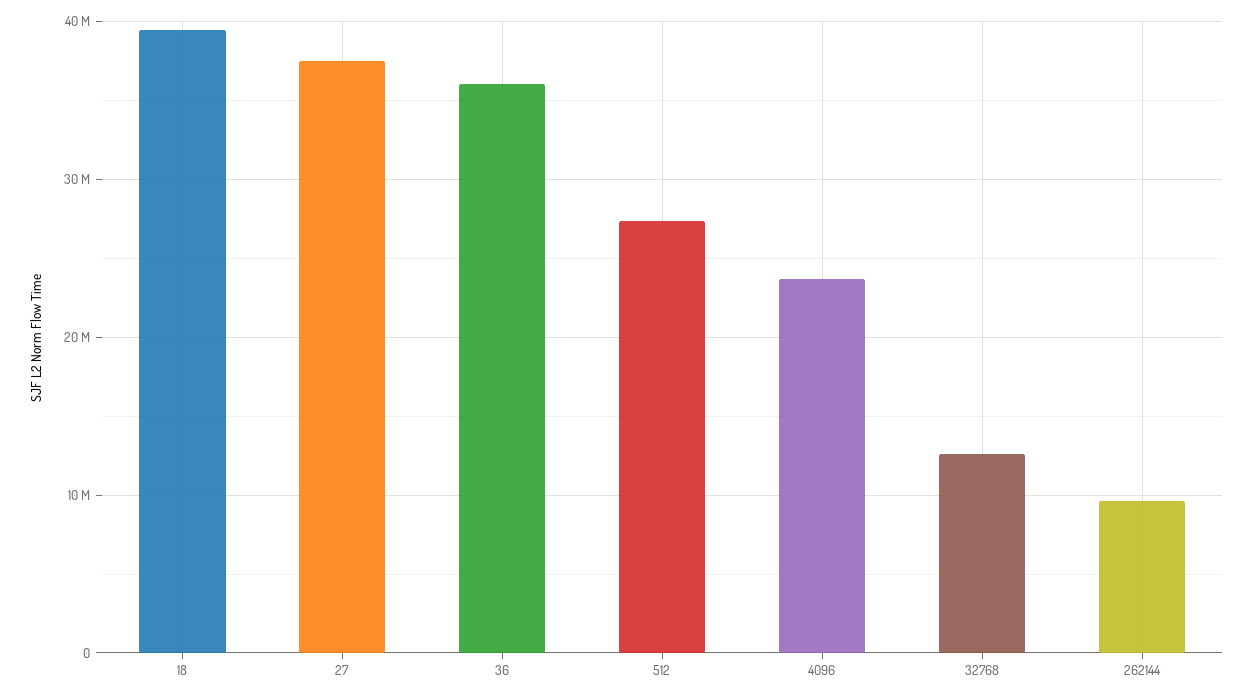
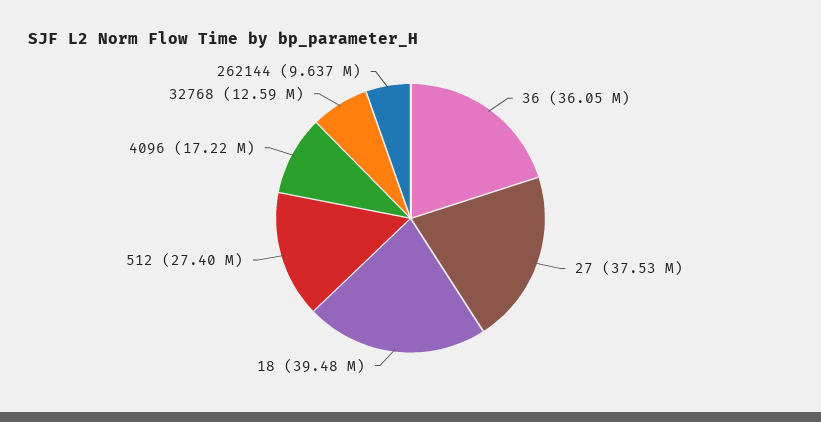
  {
    "18": 39480000,
    "27": 37530000,
    "36": 36050000,
    "512": 27400000,
-   "4096": 24000000,
+   "4096": 17220000,
    "32768": 12590000,
    "262144": 9637000
  }

